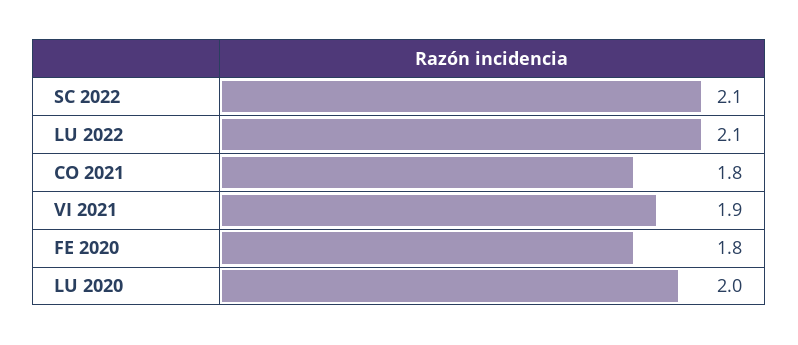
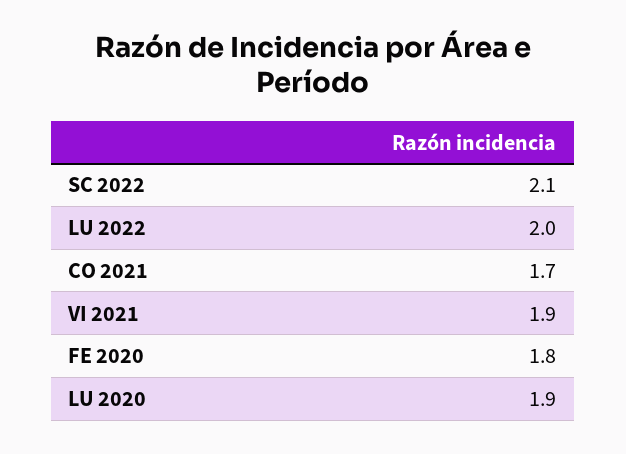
  {
    "SC 2022": 2.1,
-   "LU 2022": 2.1,
+   "LU 2022": 2,
-   "CO 2021": 1.8,
+   "CO 2021": 1.7,
    "VI 2021": 1.9,
    "FE 2020": 1.8,
-   "LU 2020": 2
+   "LU 2020": 1.9
  }

